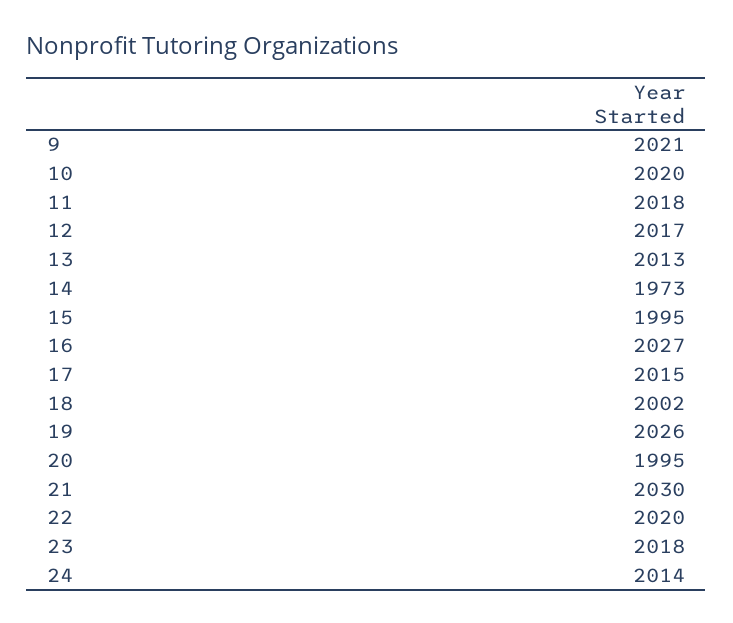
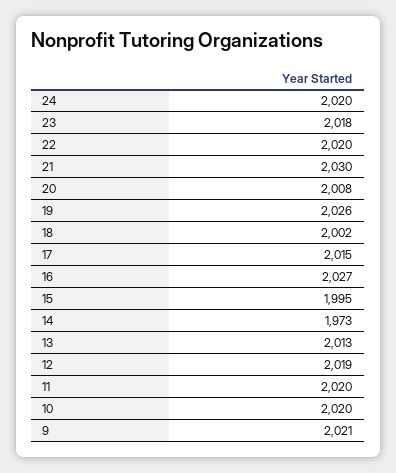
  {
    "9": 2021,
    "10": 2020,
-   "11": 2018,
+   "11": 2020,
-   "12": 2017,
+   "12": 2019,
    "13": 2013,
    "14": 1973,
    "15": 1995,
    "16": 2027,
    "17": 2015,
    "18": 2002,
    "19": 2026,
-   "20": 1995,
+   "20": 2008,
    "21": 2030,
    "22": 2020,
    "23": 2018,
-   "24": 2014
+   "24": 2020
  }

